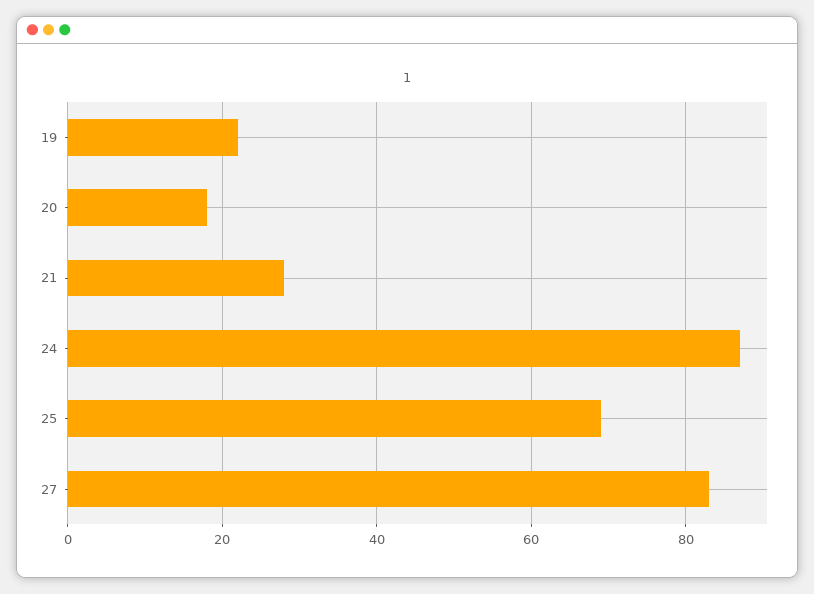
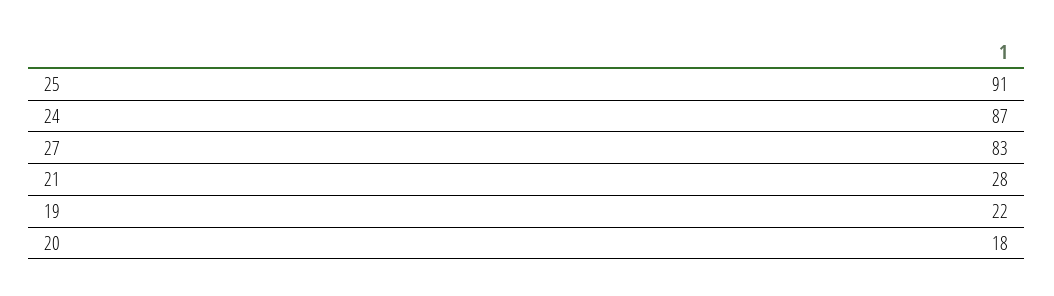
  {
    "19": 22,
    "20": 18,
    "21": 28,
    "24": 87,
-   "25": 70,
+   "25": 91,
    "27": 83
  }

